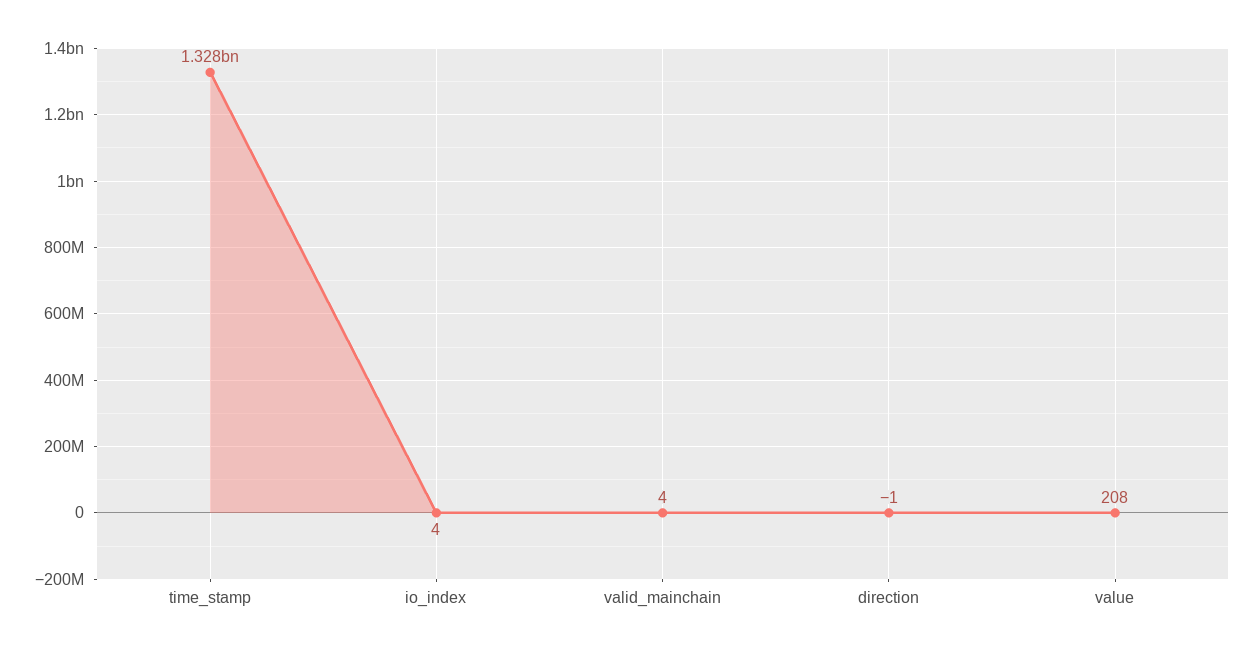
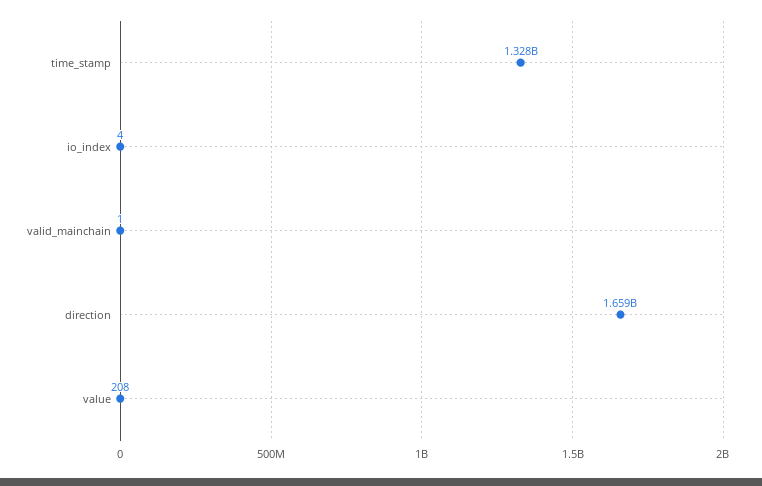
  {
    "time_stamp": 1328000000,
    "io_index": 4,
-   "valid_mainchain": 4,
+   "valid_mainchain": 1,
-   "direction": -1,
+   "direction": 1659000000,
    "value": 208
  }

